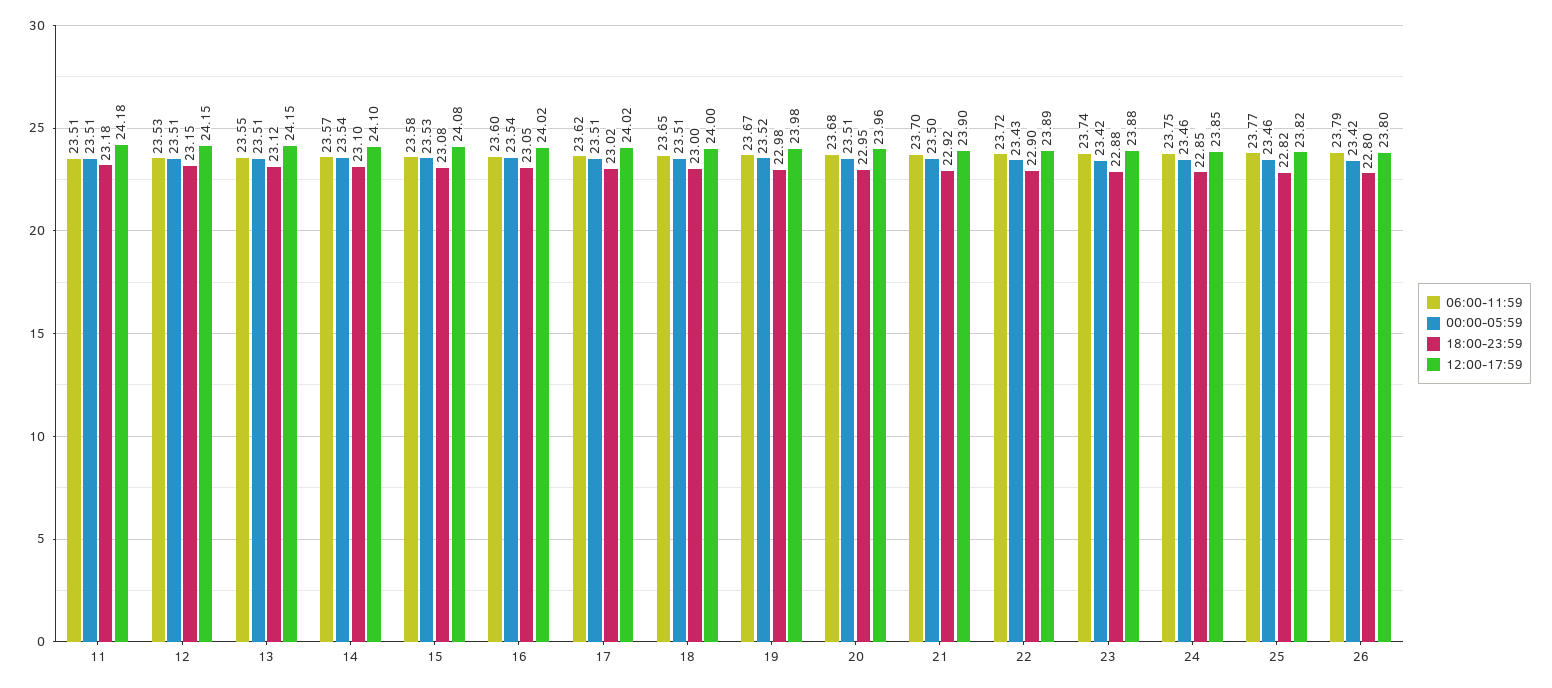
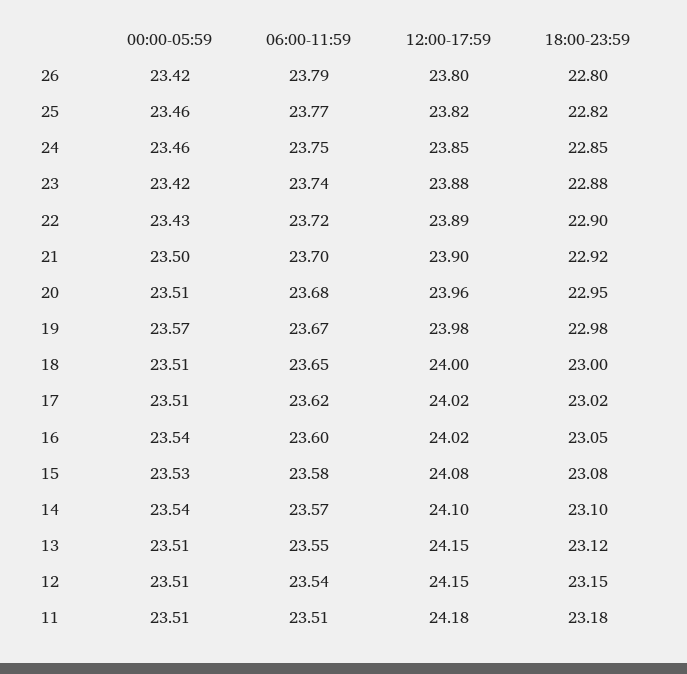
  {
    "06:00-11:59": {
      "11": 23.51,
-     "12": 23.53,
+     "12": 23.54,
      "13": 23.55,
      "14": 23.57,
      "15": 23.58,
      "16": 23.6,
      "17": 23.62,
      "18": 23.65,
      "19": 23.67,
      "20": 23.68,
      "21": 23.7,
      "22": 23.72,
      "23": 23.74,
      "24": 23.75,
      "25": 23.77,
      "26": 23.79
    },
    "00:00-05:59": {
      "11": 23.51,
      "12": 23.51,
      "13": 23.51,
      "14": 23.54,
      "15": 23.53,
      "16": 23.54,
      "17": 23.51,
      "18": 23.51,
-     "19": 23.52,
+     "19": 23.57,
      "20": 23.51,
      "21": 23.5,
      "22": 23.43,
      "23": 23.42,
      "24": 23.46,
      "25": 23.46,
      "26": 23.42
    },
    "18:00-23:59": {
      "11": 23.18,
      "12": 23.15,
      "13": 23.12,
      "14": 23.1,
      "15": 23.08,
      "16": 23.05,
      "17": 23.02,
      "18": 23,
      "19": 22.98,
      "20": 22.95,
      "21": 22.92,
      "22": 22.9,
      "23": 22.88,
      "24": 22.85,
      "25": 22.82,
      "26": 22.8
    },
    "12:00-17:59": {
      "11": 24.18,
      "12": 24.15,
      "13": 24.15,
      "14": 24.1,
      "15": 24.08,
      "16": 24.02,
      "17": 24.02,
      "18": 24,
      "19": 23.98,
      "20": 23.96,
      "21": 23.9,
      "22": 23.89,
      "23": 23.88,
      "24": 23.85,
      "25": 23.82,
      "26": 23.8
    }
  }

